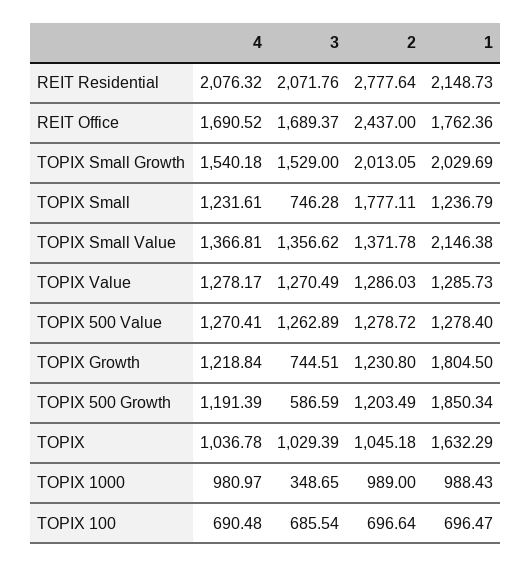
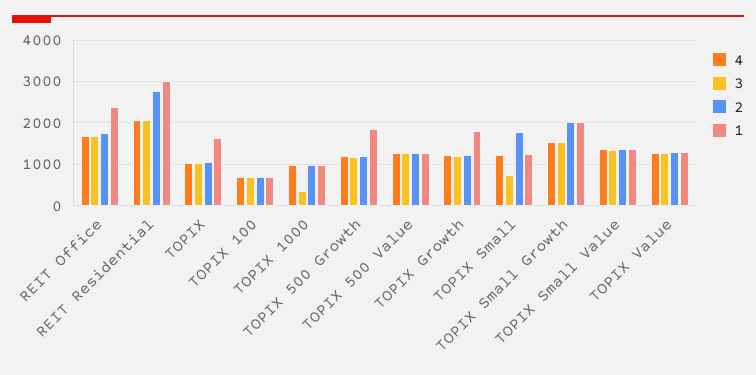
  {
    "4": {
      "REIT Residential": 2076.32,
      "REIT Office": 1690.52,
      "TOPIX Small Growth": 1540.18,
      "TOPIX Small": 1231.61,
      "TOPIX Small Value": 1366.81,
      "TOPIX Value": 1278.17,
      "TOPIX 500 Value": 1270.41,
      "TOPIX Growth": 1218.84,
      "TOPIX 500 Growth": 1191.39,
      "TOPIX": 1036.78,
      "TOPIX 1000": 980.97,
      "TOPIX 100": 690.48
    },
    "3": {
      "REIT Residential": 2071.76,
      "REIT Office": 1689.37,
      "TOPIX Small Growth": 1529,
      "TOPIX Small": 746.28,
      "TOPIX Small Value": 1356.62,
      "TOPIX Value": 1270.49,
      "TOPIX 500 Value": 1262.89,
-     "TOPIX Growth": 744.51,
+     "TOPIX Growth": 1200,
-     "TOPIX 500 Growth": 586.59,
+     "TOPIX 500 Growth": 1200,
      "TOPIX": 1029.39,
      "TOPIX 1000": 348.65,
      "TOPIX 100": 685.54
    },
    "2": {
      "REIT Residential": 2777.64,
-     "REIT Office": 2437,
+     "REIT Office": 1800,
      "TOPIX Small Growth": 2013.05,
      "TOPIX Small": 1777.11,
      "TOPIX Small Value": 1371.78,
      "TOPIX Value": 1286.03,
      "TOPIX 500 Value": 1278.72,
      "TOPIX Growth": 1230.8,
      "TOPIX 500 Growth": 1203.49,
      "TOPIX": 1045.18,
      "TOPIX 1000": 989,
      "TOPIX 100": 696.64
    },
    "1": {
-     "REIT Residential": 2148.73,
+     "REIT Residential": 3000,
-     "REIT Office": 1762.36,
+     "REIT Office": 2400,
      "TOPIX Small Growth": 2029.69,
      "TOPIX Small": 1236.79,
-     "TOPIX Small Value": 2146.38,
+     "TOPIX Small Value": 1400,
      "TOPIX Value": 1285.73,
      "TOPIX 500 Value": 1278.4,
      "TOPIX Growth": 1804.5,
      "TOPIX 500 Growth": 1850.34,
      "TOPIX": 1632.29,
      "TOPIX 1000": 988.43,
      "TOPIX 100": 696.47
    }
  }

